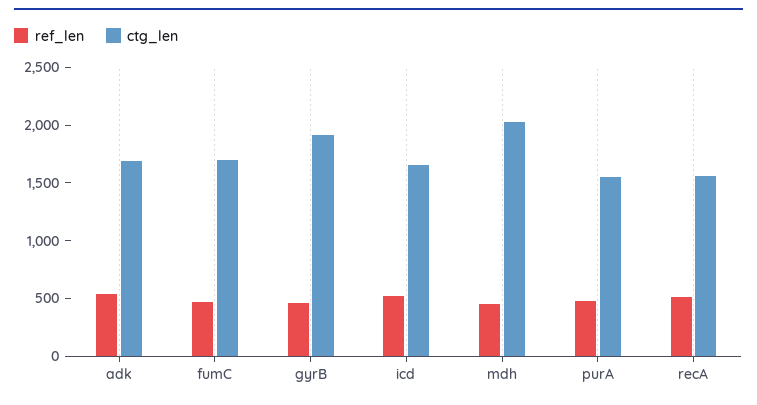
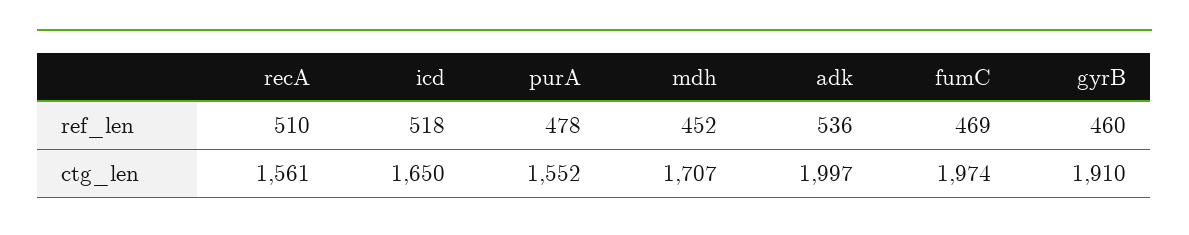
  {
    "ref_len": {
      "adk": 536,
      "fumC": 469,
      "gyrB": 460,
      "icd": 518,
      "mdh": 452,
      "purA": 478,
      "recA": 510
    },
    "ctg_len": {
-     "adk": 1700,
+     "adk": 1997,
-     "fumC": 1700,
+     "fumC": 1974,
      "gyrB": 1910,
      "icd": 1650,
-     "mdh": 2000,
+     "mdh": 1707,
      "purA": 1552,
      "recA": 1561
    }
  }

